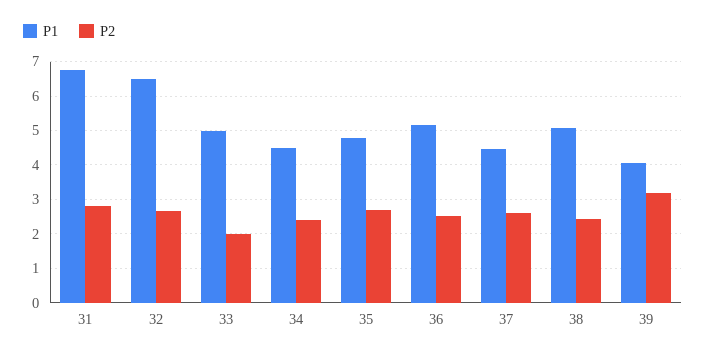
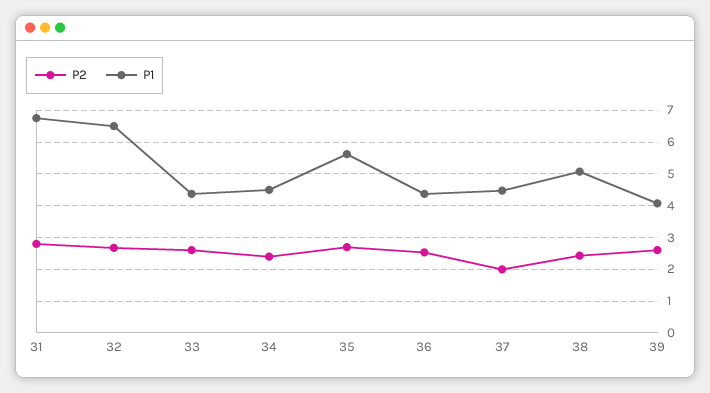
  {
    "P1": {
      "31": 6.8,
      "32": 6.6,
-     "33": 5,
+     "33": 4.4,
      "34": 4.6,
-     "35": 4.8,
+     "35": 5.6,
-     "36": 5.2,
+     "36": 4.4,
      "37": 4.4,
      "38": 5,
      "39": 4
    },
    "P2": {
      "31": 2.8,
      "32": 2.6,
-     "33": 2,
+     "33": 2.6,
      "34": 2.4,
      "35": 2.8,
      "36": 2.6,
-     "37": 2.6,
+     "37": 2,
      "38": 2.4,
-     "39": 3.2
+     "39": 2.6
    }
  }

